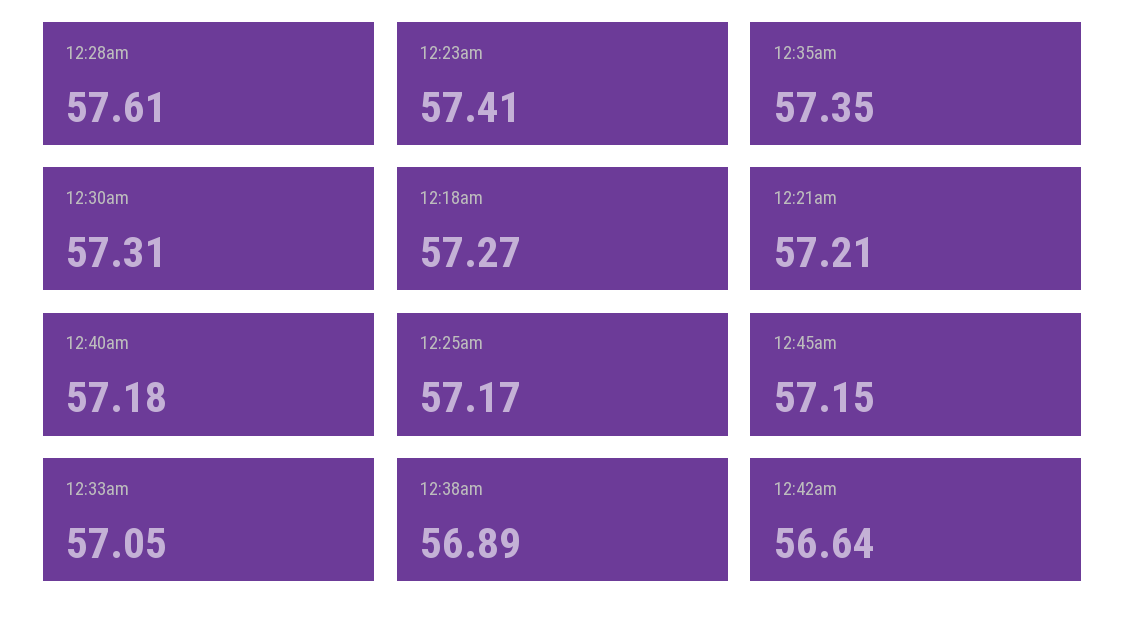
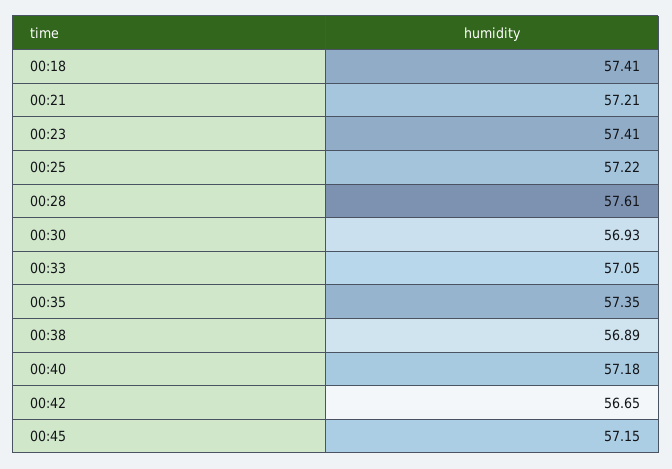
  {
    "12:28am": 57.61,
    "12:23am": 57.41,
    "12:35am": 57.35,
-   "12:30am": 57.31,
+   "12:30am": 56.93,
-   "12:18am": 57.27,
+   "12:18am": 57.41,
    "12:21am": 57.21,
    "12:40am": 57.18,
-   "12:25am": 57.17,
+   "12:25am": 57.22,
    "12:45am": 57.15,
    "12:33am": 57.05,
    "12:38am": 56.89,
-   "12:42am": 56.64
+   "12:42am": 56.65
  }

